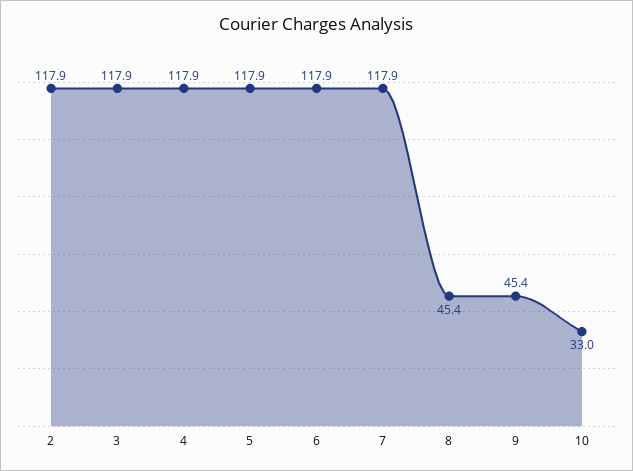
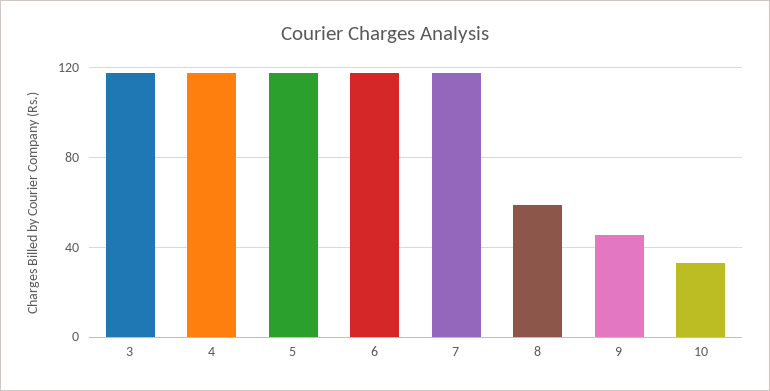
  {
-   "2": 117.9,
    "3": 117.9,
    "4": 117.9,
    "5": 117.9,
    "6": 117.9,
    "7": 117.9,
-   "8": 45.4,
+   "8": 60,
    "9": 45.4,
    "10": 33
  }

